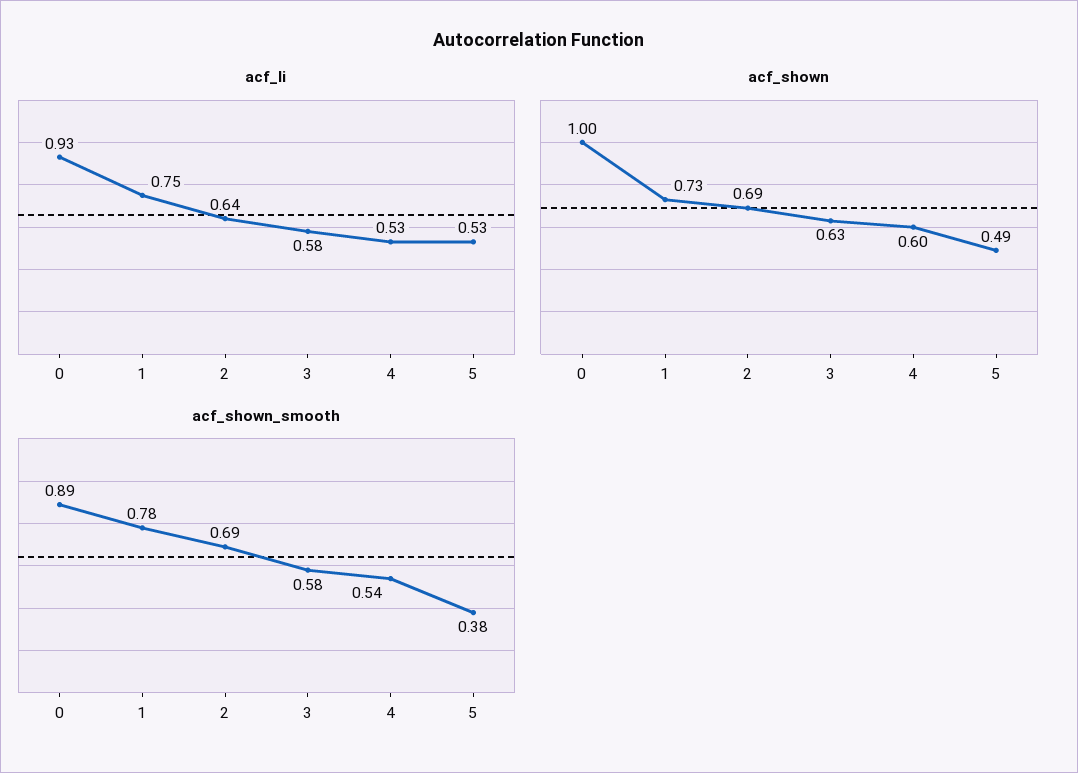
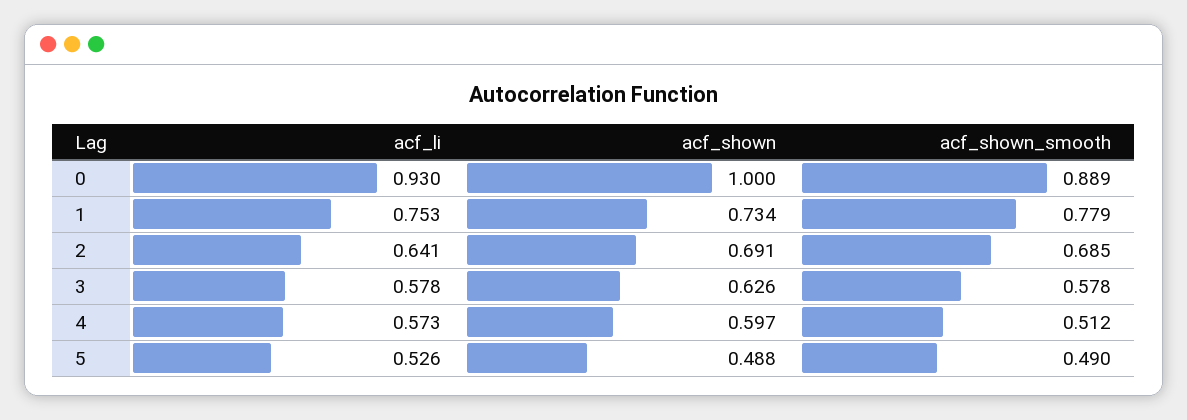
  {
    "acf_li": {
      "0": 0.93,
      "1": 0.753,
      "2": 0.641,
      "3": 0.578,
-     "4": 0.53,
+     "4": 0.573,
      "5": 0.526
    },
    "acf_shown": {
      "0": 1,
      "1": 0.734,
      "2": 0.691,
      "3": 0.626,
      "4": 0.597,
      "5": 0.488
    },
    "acf_shown_smooth": {
      "0": 0.889,
      "1": 0.779,
      "2": 0.685,
      "3": 0.578,
-     "4": 0.54,
+     "4": 0.512,
-     "5": 0.38
+     "5": 0.49
    }
  }

